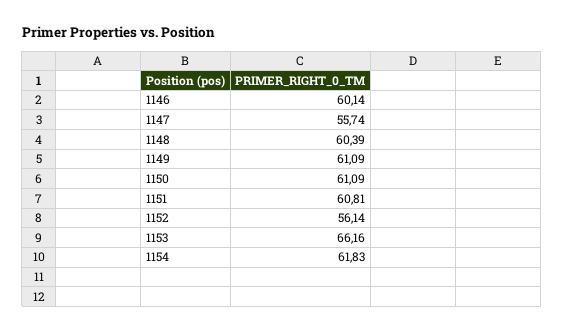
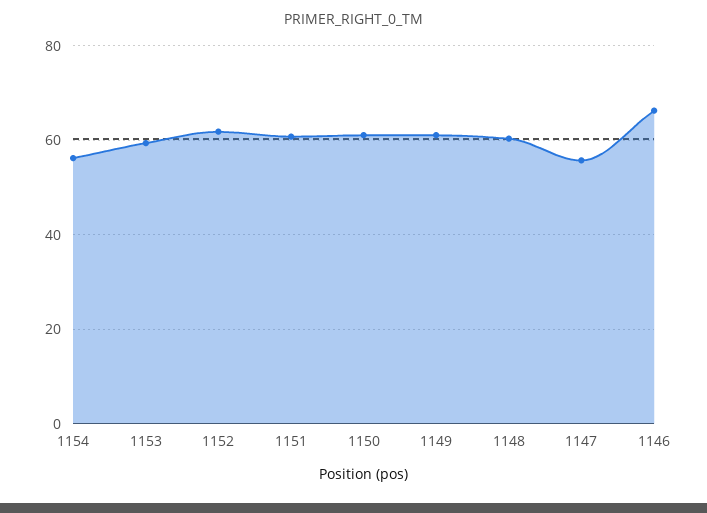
  {
-   "1146": 60.14,
+   "1146": 66,
    "1147": 55.74,
    "1148": 60.39,
    "1149": 61.09,
    "1150": 61.09,
    "1151": 60.81,
-   "1152": 56.14,
+   "1152": 62,
-   "1153": 66.16,
+   "1153": 60,
-   "1154": 61.83
+   "1154": 56
  }

